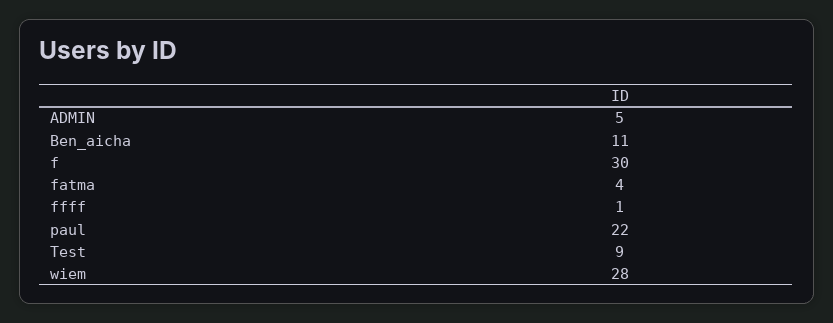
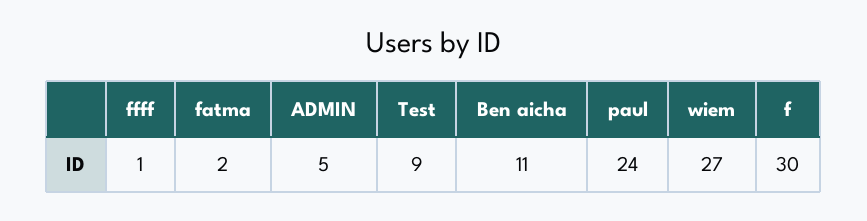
  {
    "ADMIN": 5,
    "Ben_aicha": 11,
    "f": 30,
-   "fatma": 4,
+   "fatma": 2,
    "ffff": 1,
-   "paul": 22,
+   "paul": 24,
    "Test": 9,
-   "wiem": 28
+   "wiem": 27
  }

